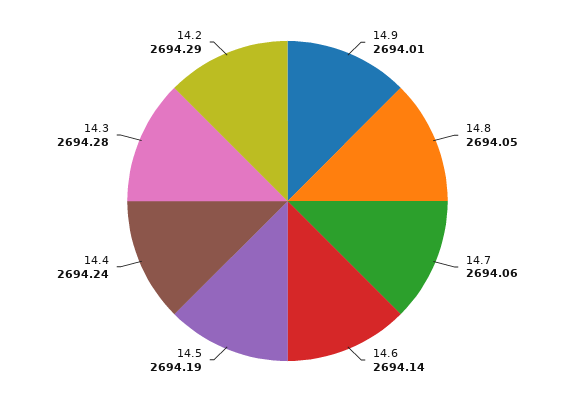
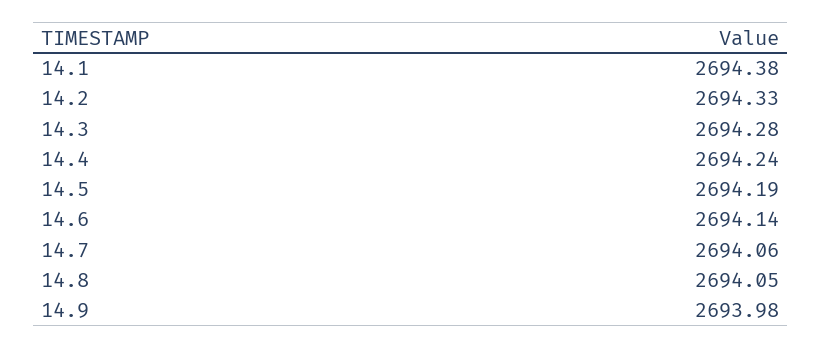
  {
-   "14.9": 2694.01,
+   "14.9": 2693.98,
    "14.8": 2694.05,
    "14.7": 2694.06,
    "14.6": 2694.14,
    "14.5": 2694.19,
    "14.4": 2694.24,
    "14.3": 2694.28,
-   "14.2": 2694.29
+   "14.2": 2694.33,
+   "14.1": 2694.38
  }

